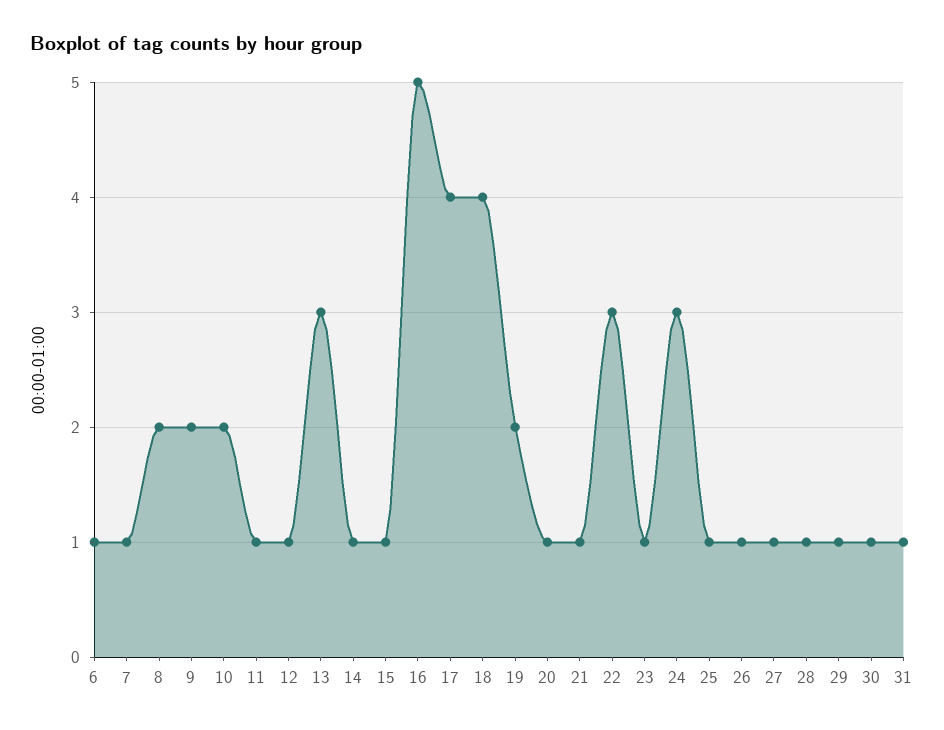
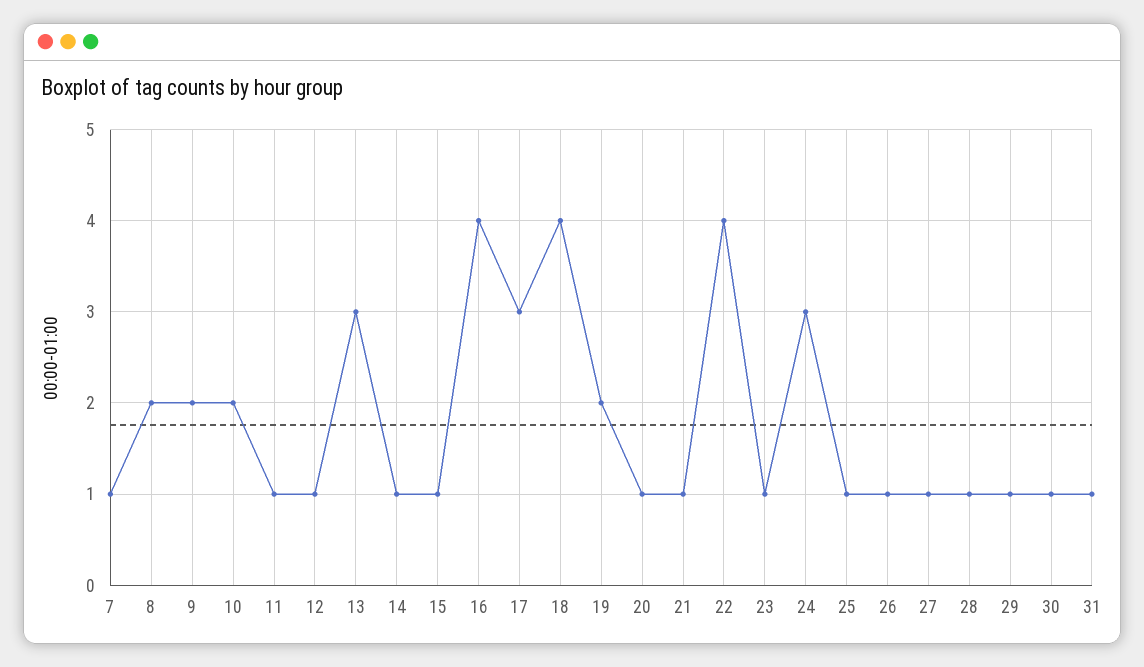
  {
-   "6": 1,
    "7": 1,
    "8": 2,
    "9": 2,
    "10": 2,
    "11": 1,
    "12": 1,
    "13": 3,
    "14": 1,
    "15": 1,
-   "16": 5,
+   "16": 4,
-   "17": 4,
+   "17": 3,
    "18": 4,
    "19": 2,
    "20": 1,
    "21": 1,
-   "22": 3,
+   "22": 4,
    "23": 1,
    "24": 3,
    "25": 1,
    "26": 1,
    "27": 1,
    "28": 1,
    "29": 1,
    "30": 1,
    "31": 1
  }

